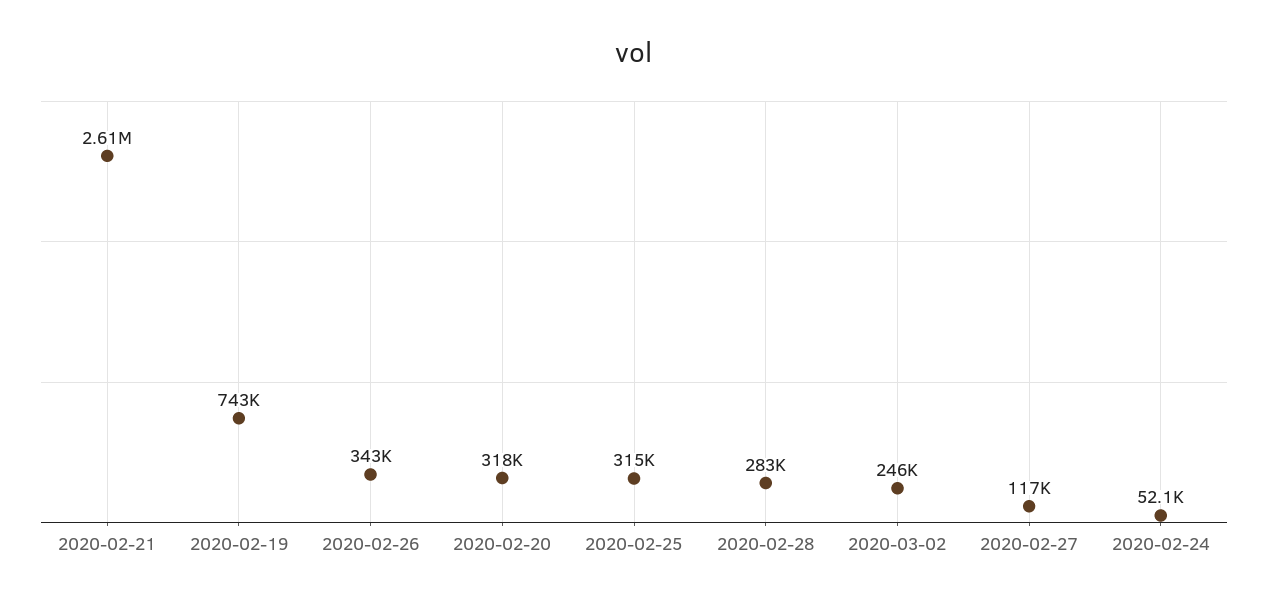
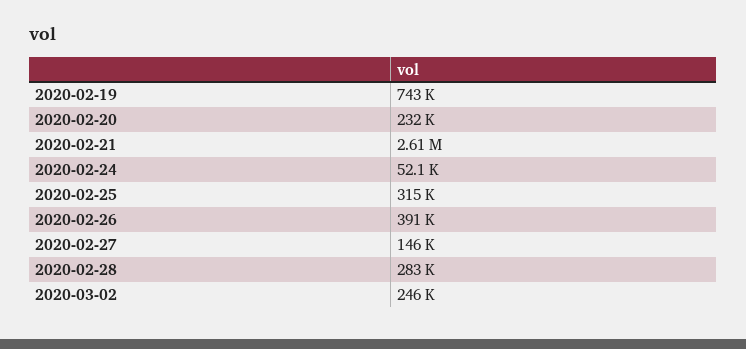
  {
    "2020-02-21": 2610000,
    "2020-02-19": 743000,
-   "2020-02-26": 343000,
+   "2020-02-26": 391000,
-   "2020-02-20": 318000,
+   "2020-02-20": 232000,
    "2020-02-25": 315000,
    "2020-02-28": 283000,
    "2020-03-02": 246000,
-   "2020-02-27": 117000,
+   "2020-02-27": 146000,
    "2020-02-24": 52100
  }

